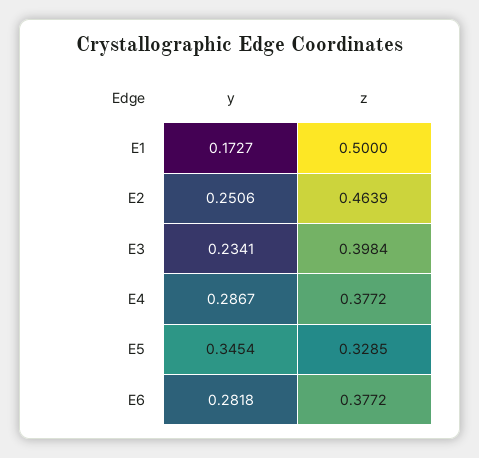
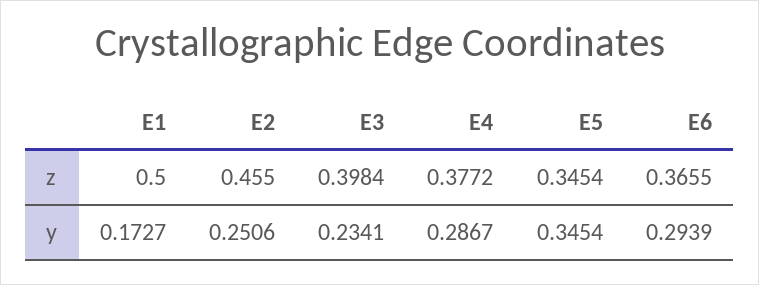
  {
    "y": {
      "E1": 0.1727,
      "E2": 0.2506,
      "E3": 0.2341,
      "E4": 0.2867,
      "E5": 0.3454,
-     "E6": 0.2818
+     "E6": 0.2939
    },
    "z": {
      "E1": 0.5,
-     "E2": 0.4639,
+     "E2": 0.455,
      "E3": 0.3984,
      "E4": 0.3772,
-     "E5": 0.3285,
+     "E5": 0.3454,
-     "E6": 0.3772
+     "E6": 0.3655
    }
  }

